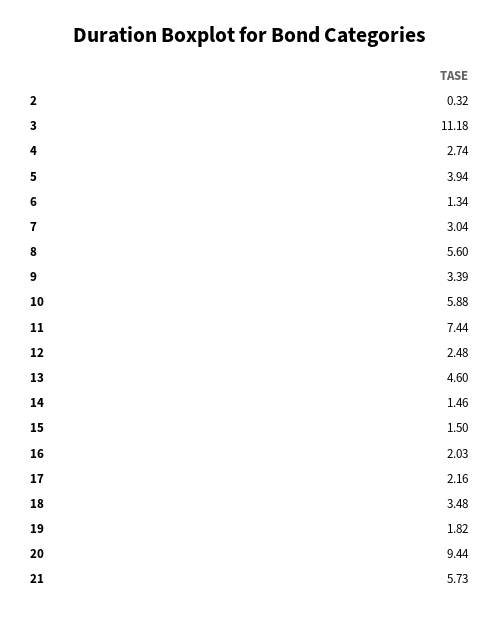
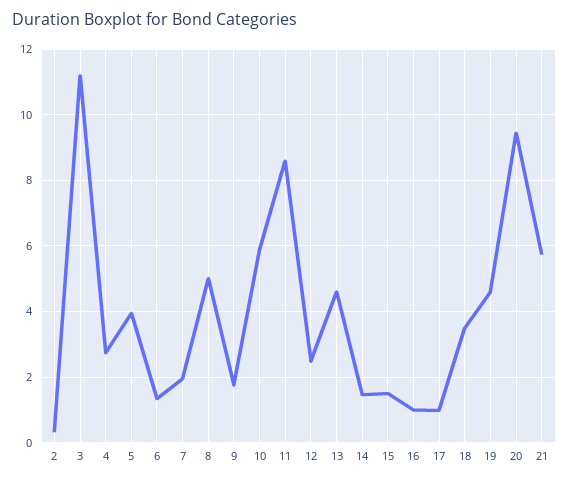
  {
    "2": 0.32,
    "3": 11.18,
    "4": 2.74,
    "5": 3.94,
    "6": 1.34,
-   "7": 3.04,
+   "7": 2,
-   "8": 5.6,
+   "8": 5,
-   "9": 3.39,
+   "9": 1.8,
    "10": 5.88,
-   "11": 7.44,
+   "11": 8.6,
    "12": 2.48,
    "13": 4.6,
    "14": 1.46,
    "15": 1.5,
-   "16": 2.03,
+   "16": 1,
-   "17": 2.16,
+   "17": 1,
    "18": 3.48,
-   "19": 1.82,
+   "19": 4.6,
    "20": 9.44,
    "21": 5.73
  }

